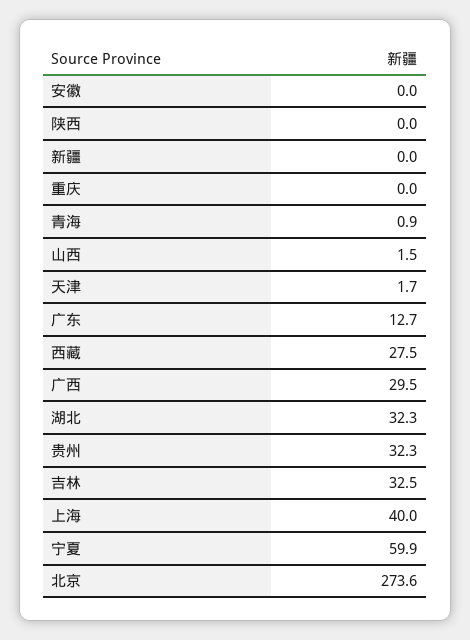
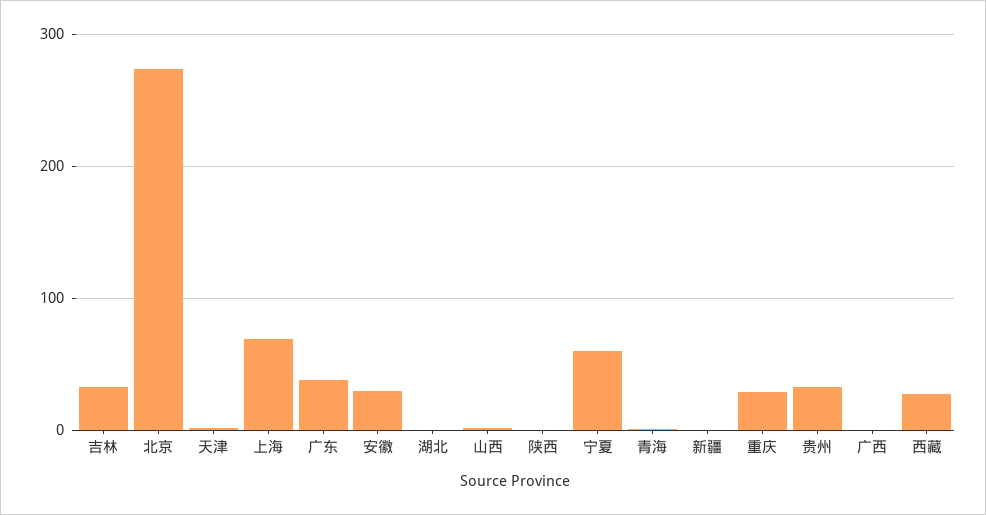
  {
-   "安徽": 0,
+   "安徽": 30,
    "陕西": 0,
    "新疆": 0,
-   "重庆": 0,
+   "重庆": 30,
    "青海": 0.9,
    "山西": 1.5,
    "天津": 1.7,
-   "广东": 12.7,
+   "广东": 40,
    "西藏": 27.5,
-   "广西": 29.5,
+   "广西": 0,
-   "湖北": 32.3,
+   "湖北": 0,
    "贵州": 32.3,
    "吉林": 32.5,
-   "上海": 40,
+   "上海": 70,
    "宁夏": 59.9,
    "北京": 273.6
  }

